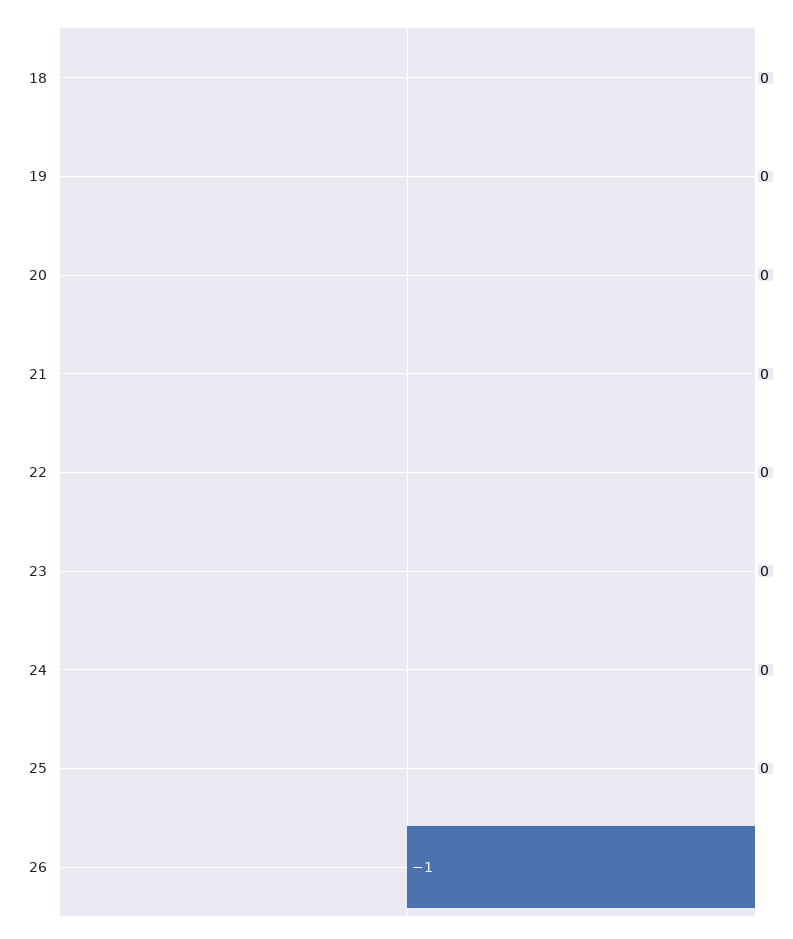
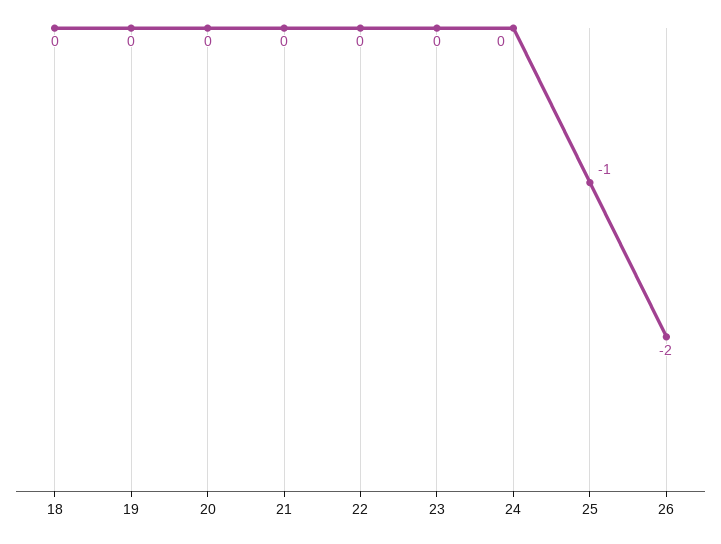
  {
    "18": 0,
    "19": 0,
    "20": 0,
    "21": 0,
    "22": 0,
    "23": 0,
    "24": 0,
-   "25": 0,
+   "25": -1,
-   "26": -1
+   "26": -2
  }

